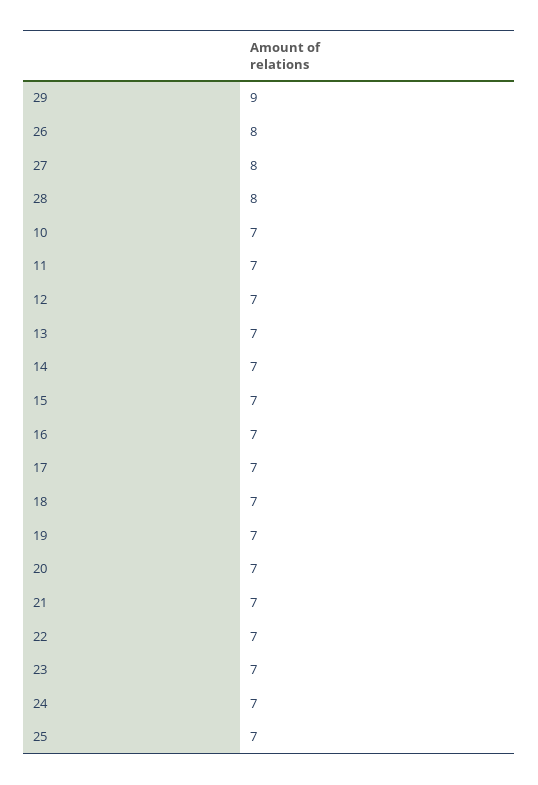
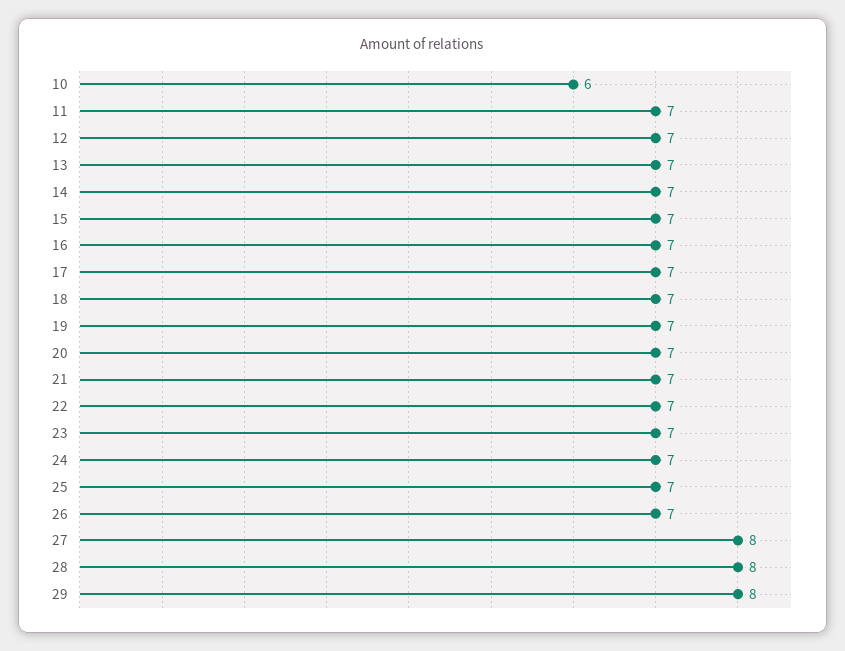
  {
-   "29": 9,
+   "29": 8,
-   "26": 8,
+   "26": 7,
    "27": 8,
    "28": 8,
-   "10": 7,
+   "10": 6,
    "11": 7,
    "12": 7,
    "13": 7,
    "14": 7,
    "15": 7,
    "16": 7,
    "17": 7,
    "18": 7,
    "19": 7,
    "20": 7,
    "21": 7,
    "22": 7,
    "23": 7,
    "24": 7,
    "25": 7
  }

